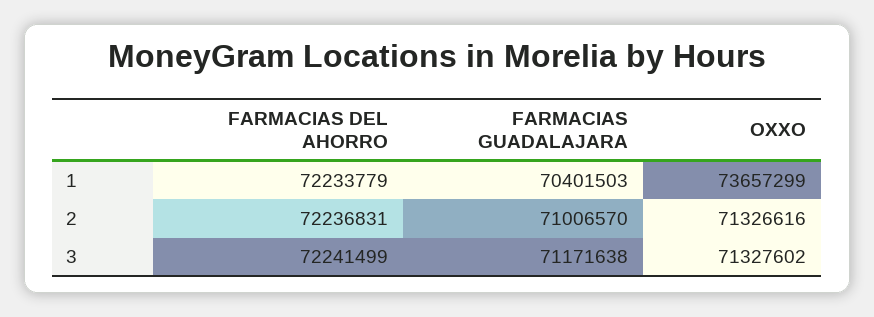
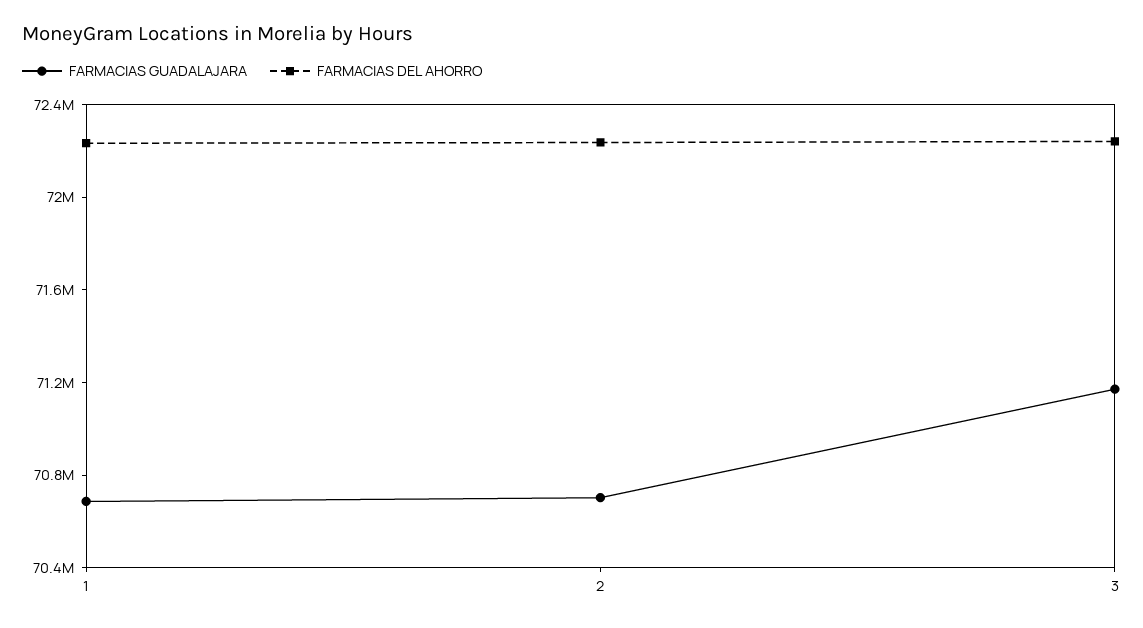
  {
    "FARMACIAS DEL AHORRO": {
      "1": 72233779,
      "2": 72236831,
      "3": 72241499
    },
    "FARMACIAS GUADALAJARA": {
-     "1": 70401503,
+     "1": 70700000,
-     "2": 71006570,
+     "2": 70700000,
      "3": 71171638
-   },
+   }
-   "OXXO": {
-     "1": 73657299,
-     "2": 71326616,
-     "3": 71327602
-   }
  }

